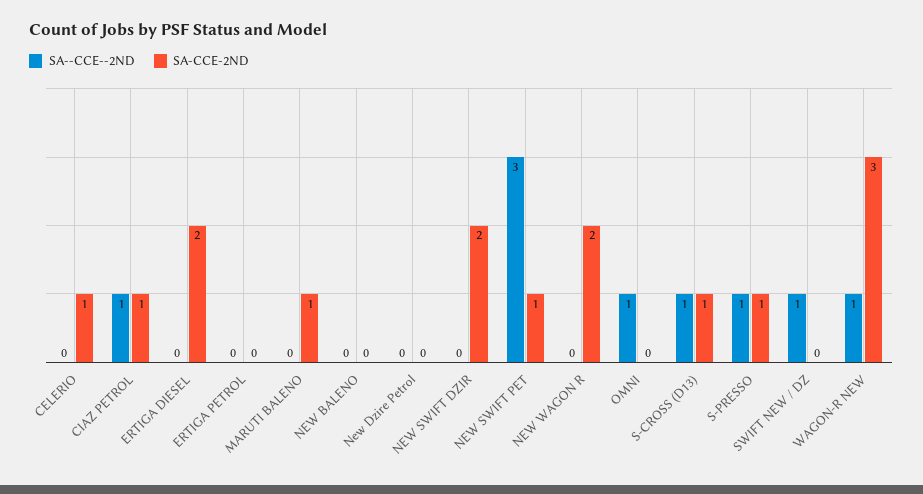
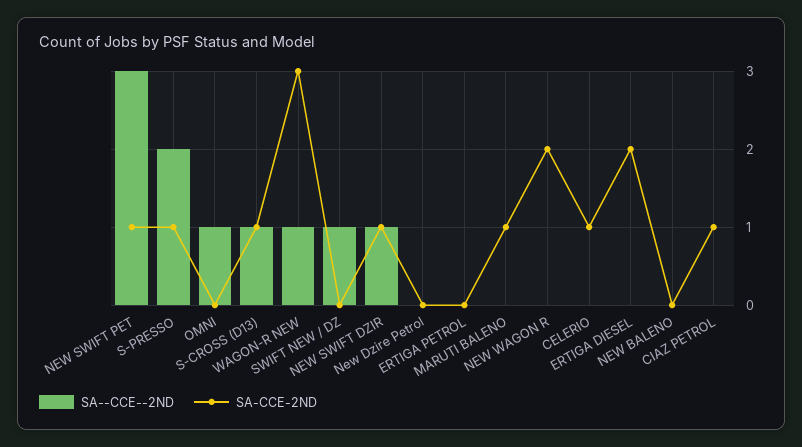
  {
    "SA--CCE--2ND": {
      "CELERIO": 0,
-     "CIAZ PETROL": 1,
+     "CIAZ PETROL": 0,
      "ERTIGA DIESEL": 0,
      "ERTIGA PETROL": 0,
      "MARUTI BALENO": 0,
      "NEW BALENO": 0,
      "New Dzire Petrol": 0,
-     "NEW SWIFT DZIR": 0,
+     "NEW SWIFT DZIR": 1,
      "NEW SWIFT PET": 3,
      "NEW WAGON R": 0,
      "OMNI": 1,
      "S-CROSS (D13)": 1,
-     "S-PRESSO": 1,
+     "S-PRESSO": 2,
      "SWIFT NEW / DZ": 1,
      "WAGON-R NEW": 1
    },
    "SA-CCE-2ND": {
      "CELERIO": 1,
      "CIAZ PETROL": 1,
      "ERTIGA DIESEL": 2,
      "ERTIGA PETROL": 0,
      "MARUTI BALENO": 1,
      "NEW BALENO": 0,
      "New Dzire Petrol": 0,
-     "NEW SWIFT DZIR": 2,
+     "NEW SWIFT DZIR": 1,
      "NEW SWIFT PET": 1,
      "NEW WAGON R": 2,
      "OMNI": 0,
      "S-CROSS (D13)": 1,
      "S-PRESSO": 1,
      "SWIFT NEW / DZ": 0,
      "WAGON-R NEW": 3
    }
  }

